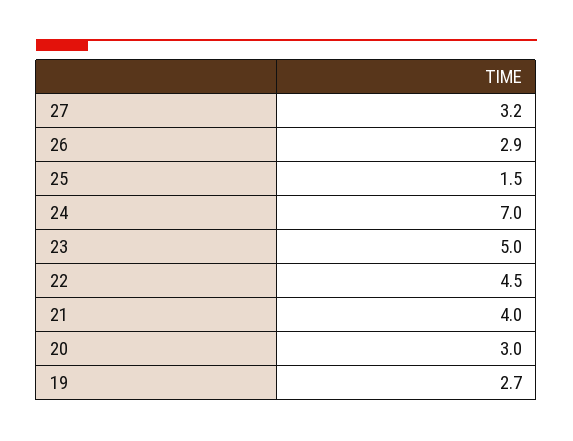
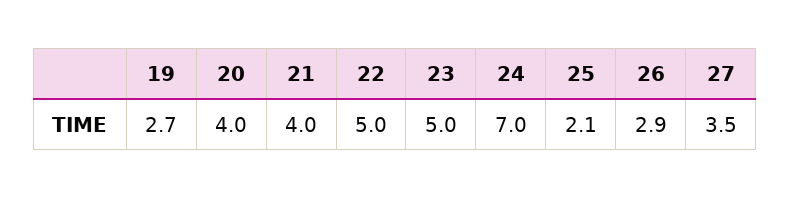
  {
-   "27": 3.2,
+   "27": 3.5,
    "26": 2.9,
-   "25": 1.5,
+   "25": 2.1,
    "24": 7,
    "23": 5,
-   "22": 4.5,
+   "22": 5,
    "21": 4,
-   "20": 3,
+   "20": 4,
    "19": 2.7
  }

